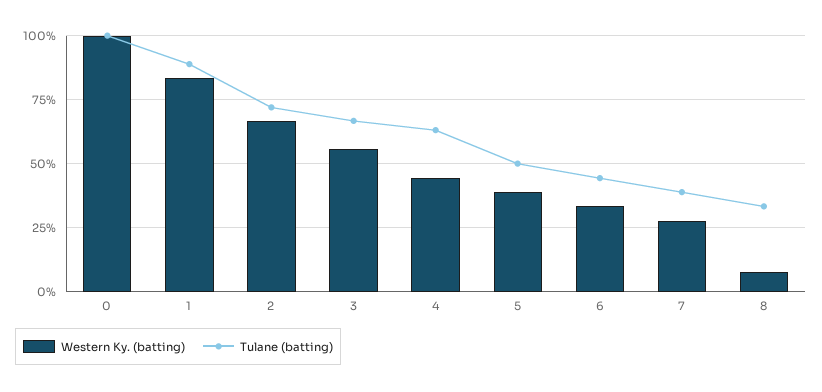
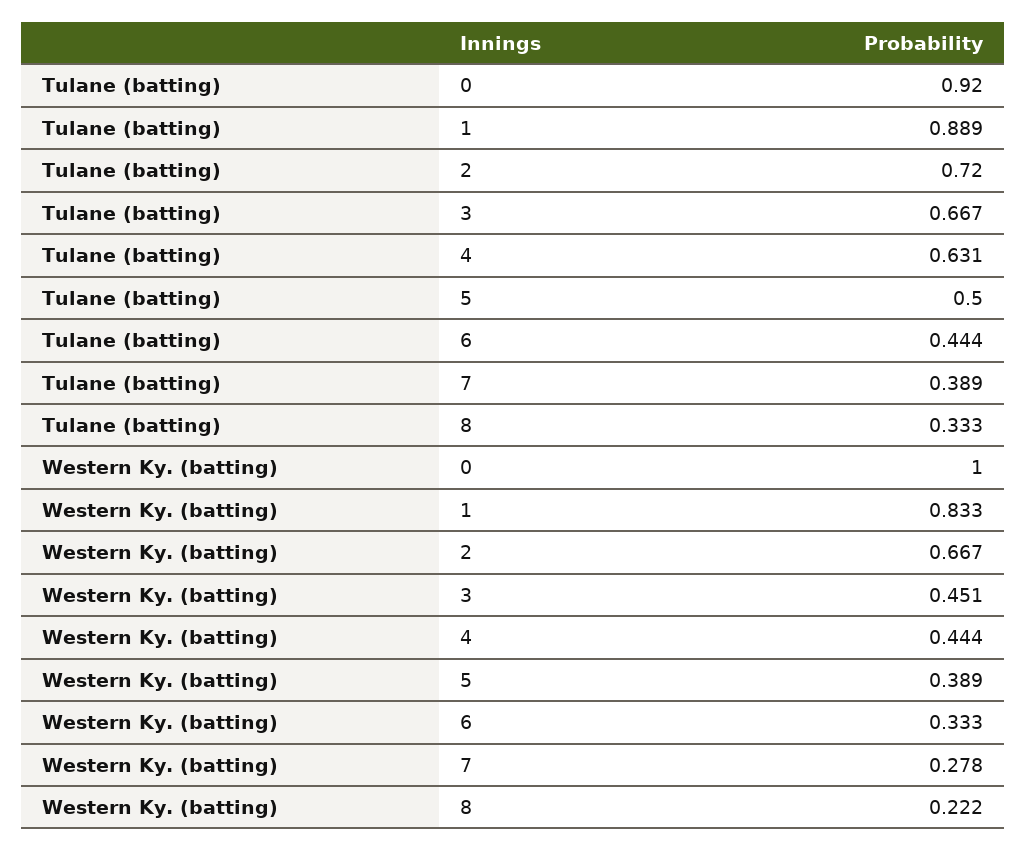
  {
    "Western Ky. (batting)": {
      "0": 1,
      "1": 0.833,
      "2": 0.667,
-     "3": 0.55,
+     "3": 0.451,
      "4": 0.444,
      "5": 0.389,
      "6": 0.333,
      "7": 0.278,
-     "8": 0.075
+     "8": 0.222
    },
    "Tulane (batting)": {
-     "0": 1,
+     "0": 0.92,
      "1": 0.889,
      "2": 0.72,
      "3": 0.667,
      "4": 0.631,
      "5": 0.5,
      "6": 0.444,
      "7": 0.389,
      "8": 0.333
    }
  }

